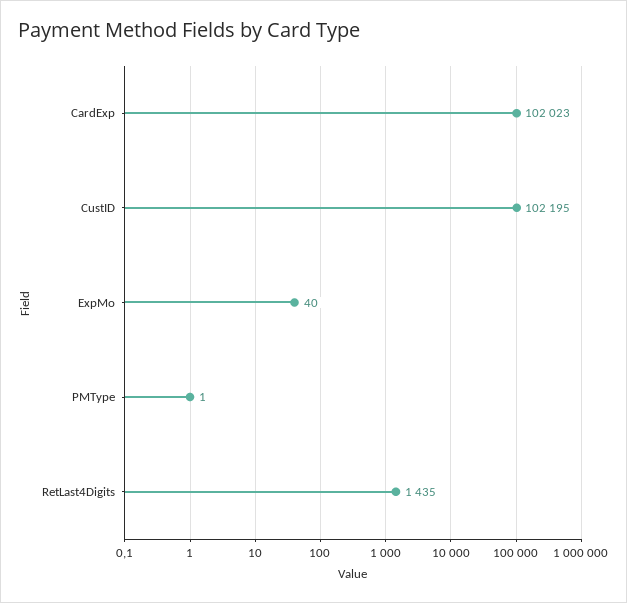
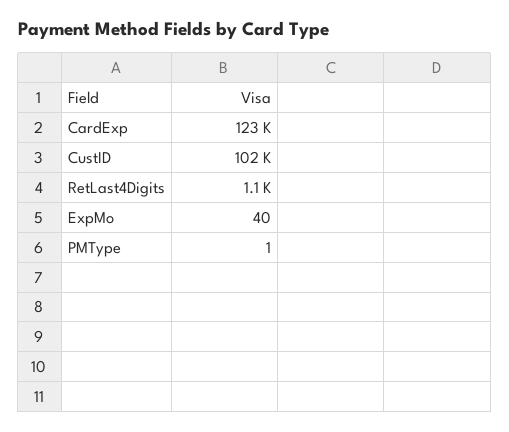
  {
-   "CardExp": 102023,
+   "CardExp": 123000,
    "CustID": 102195,
    "ExpMo": 40,
    "PMType": 1,
-   "RetLast4Digits": 1435
+   "RetLast4Digits": 1100
  }

